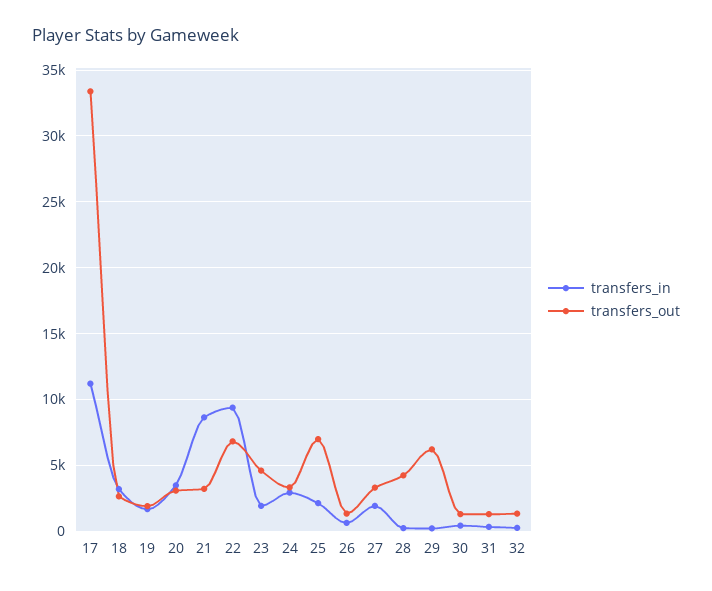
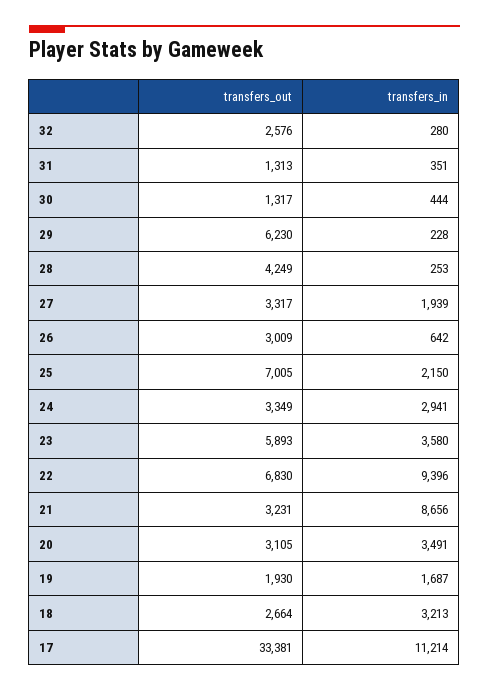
  {
    "transfers_in": {
      "17": 11214,
      "18": 3213,
      "19": 1687,
      "20": 3491,
      "21": 8656,
      "22": 9396,
-     "23": 2000,
+     "23": 3580,
      "24": 2941,
      "25": 2150,
      "26": 642,
      "27": 1939,
      "28": 253,
      "29": 228,
      "30": 444,
      "31": 351,
      "32": 280
    },
    "transfers_out": {
      "17": 33381,
      "18": 2664,
      "19": 1930,
      "20": 3105,
      "21": 3231,
      "22": 6830,
-     "23": 4500,
+     "23": 5893,
      "24": 3349,
      "25": 7005,
-     "26": 1500,
+     "26": 3009,
      "27": 3317,
      "28": 4249,
      "29": 6230,
      "30": 1317,
      "31": 1313,
-     "32": 1500
+     "32": 2576
    }
  }

